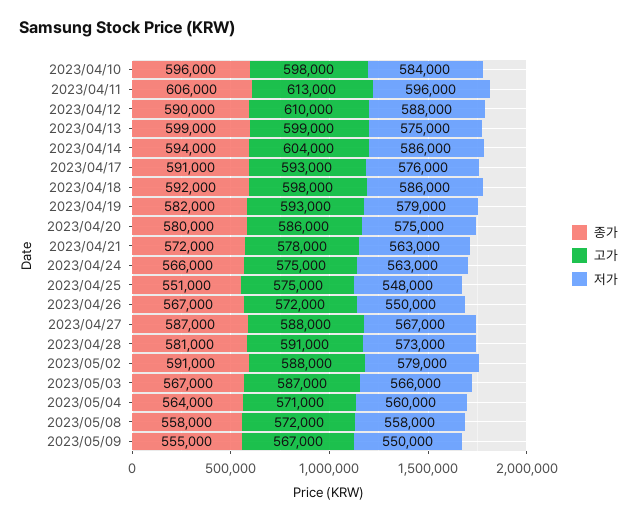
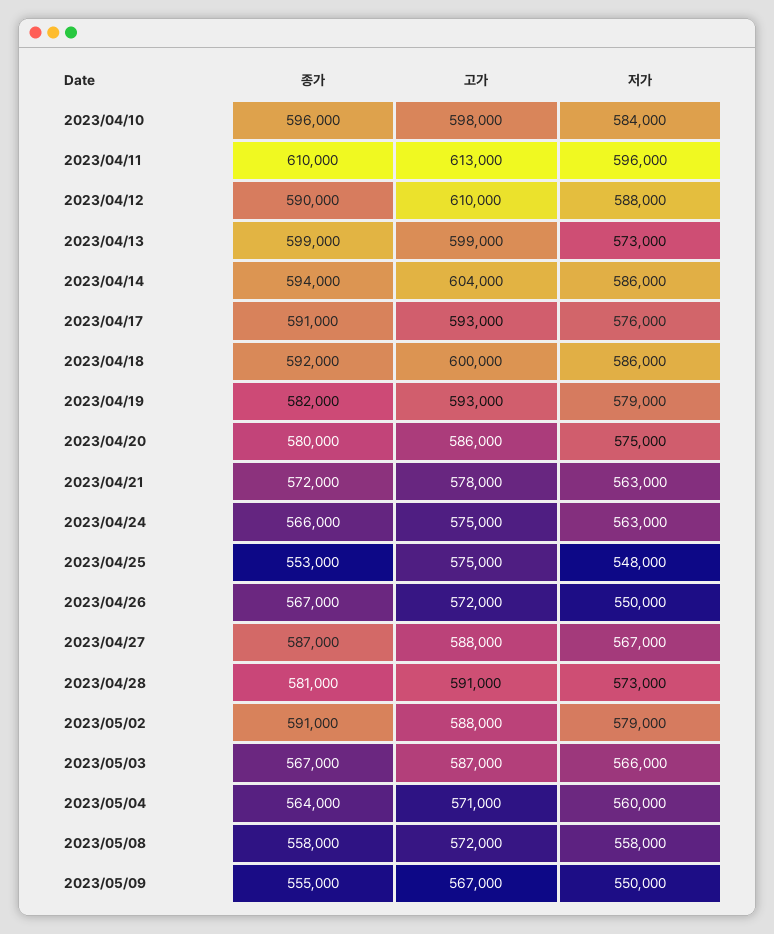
  {
    "종가": {
      "2023/04/10": 596000,
-     "2023/04/11": 606000,
+     "2023/04/11": 610000,
      "2023/04/12": 590000,
      "2023/04/13": 599000,
      "2023/04/14": 594000,
      "2023/04/17": 591000,
      "2023/04/18": 592000,
      "2023/04/19": 582000,
      "2023/04/20": 580000,
      "2023/04/21": 572000,
      "2023/04/24": 566000,
-     "2023/04/25": 551000,
+     "2023/04/25": 553000,
      "2023/04/26": 567000,
      "2023/04/27": 587000,
      "2023/04/28": 581000,
      "2023/05/02": 591000,
      "2023/05/03": 567000,
      "2023/05/04": 564000,
      "2023/05/08": 558000,
      "2023/05/09": 555000
    },
    "고가": {
      "2023/04/10": 598000,
      "2023/04/11": 613000,
      "2023/04/12": 610000,
      "2023/04/13": 599000,
      "2023/04/14": 604000,
      "2023/04/17": 593000,
-     "2023/04/18": 598000,
+     "2023/04/18": 600000,
      "2023/04/19": 593000,
      "2023/04/20": 586000,
      "2023/04/21": 578000,
      "2023/04/24": 575000,
      "2023/04/25": 575000,
      "2023/04/26": 572000,
      "2023/04/27": 588000,
      "2023/04/28": 591000,
      "2023/05/02": 588000,
      "2023/05/03": 587000,
      "2023/05/04": 571000,
      "2023/05/08": 572000,
      "2023/05/09": 567000
    },
    "저가": {
      "2023/04/10": 584000,
      "2023/04/11": 596000,
      "2023/04/12": 588000,
-     "2023/04/13": 575000,
+     "2023/04/13": 573000,
      "2023/04/14": 586000,
      "2023/04/17": 576000,
      "2023/04/18": 586000,
      "2023/04/19": 579000,
      "2023/04/20": 575000,
      "2023/04/21": 563000,
      "2023/04/24": 563000,
      "2023/04/25": 548000,
      "2023/04/26": 550000,
      "2023/04/27": 567000,
      "2023/04/28": 573000,
      "2023/05/02": 579000,
      "2023/05/03": 566000,
      "2023/05/04": 560000,
      "2023/05/08": 558000,
      "2023/05/09": 550000
    }
  }

